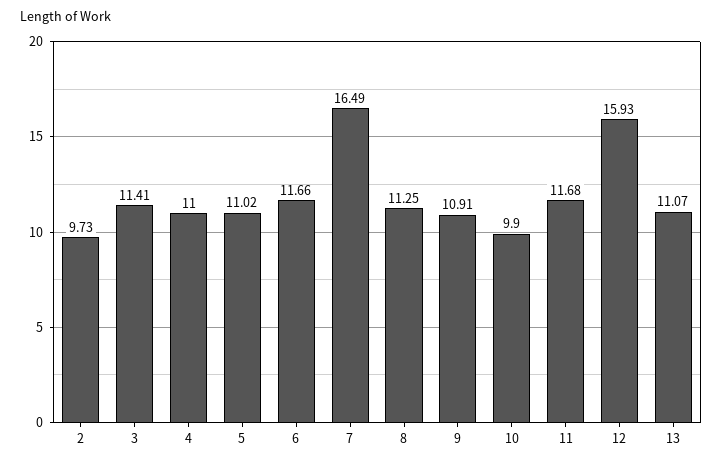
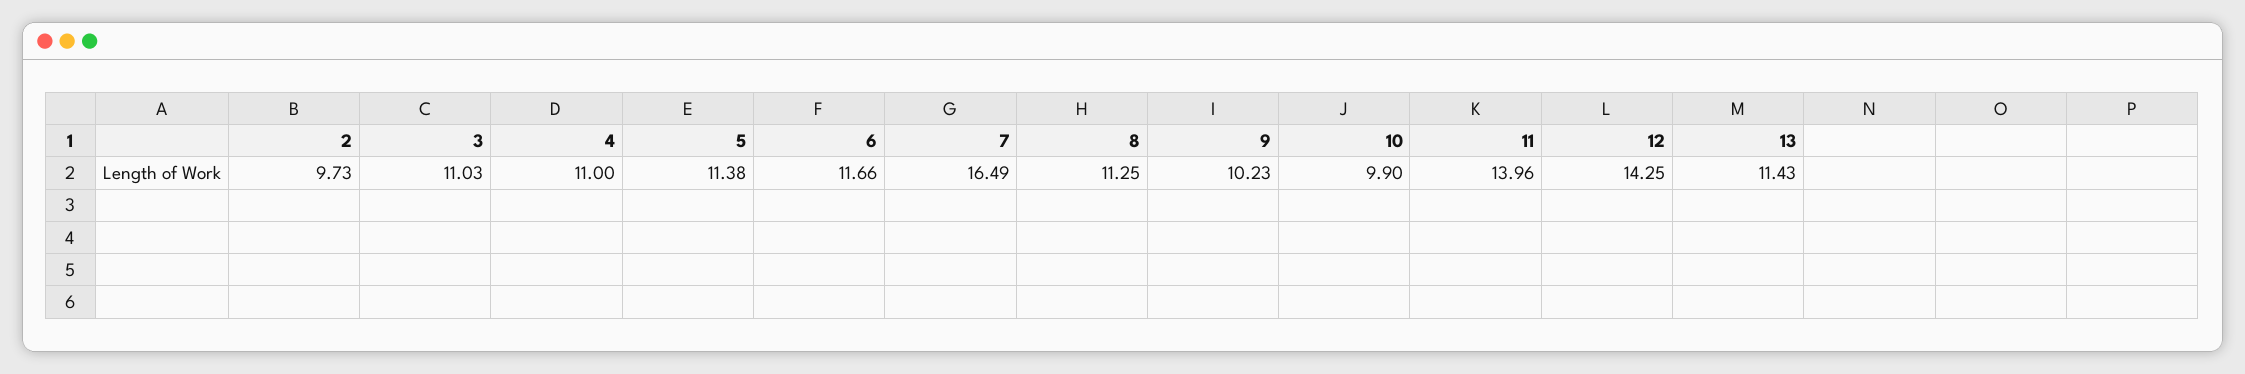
  {
    "2": 9.73,
-   "3": 11.41,
+   "3": 11.03,
    "4": 11,
-   "5": 11.02,
+   "5": 11.38,
    "6": 11.66,
    "7": 16.49,
    "8": 11.25,
-   "9": 10.91,
+   "9": 10.23,
    "10": 9.9,
-   "11": 11.68,
+   "11": 13.96,
-   "12": 15.93,
+   "12": 14.25,
-   "13": 11.07
+   "13": 11.43
  }

